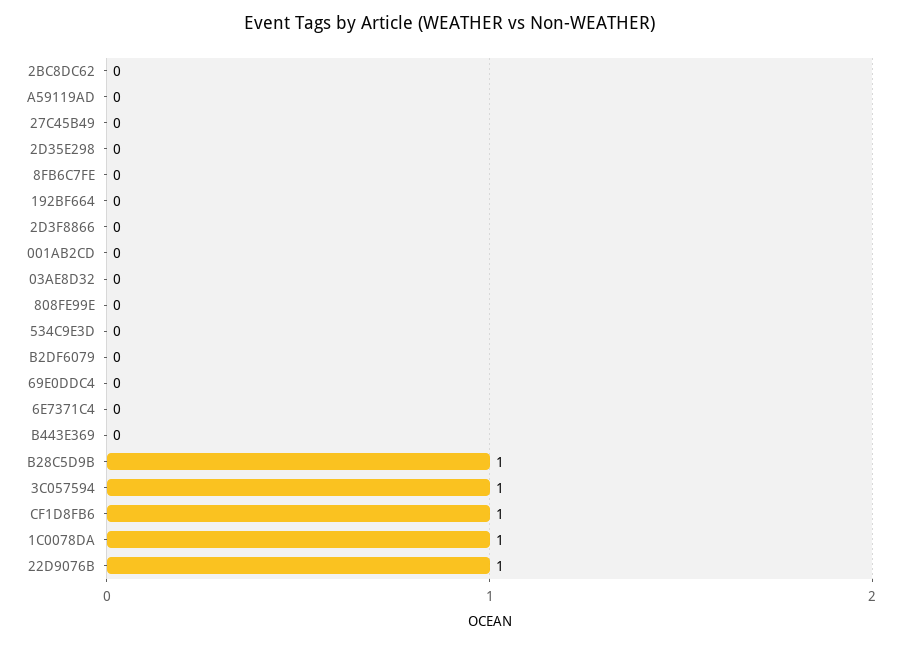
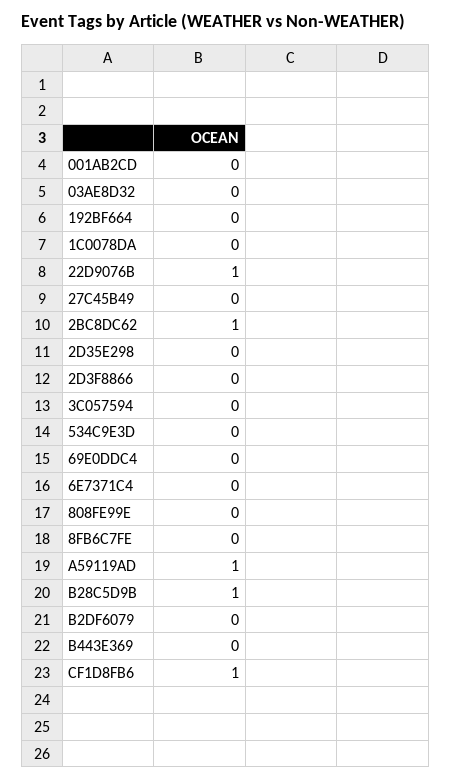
  {
-   "2BC8DC62": 0,
+   "2BC8DC62": 1,
-   "A59119AD": 0,
+   "A59119AD": 1,
    "27C45B49": 0,
    "2D35E298": 0,
    "8FB6C7FE": 0,
    "192BF664": 0,
    "2D3F8866": 0,
    "001AB2CD": 0,
    "03AE8D32": 0,
    "808FE99E": 0,
    "534C9E3D": 0,
    "B2DF6079": 0,
    "69E0DDC4": 0,
    "6E7371C4": 0,
    "B443E369": 0,
    "B28C5D9B": 1,
-   "3C057594": 1,
+   "3C057594": 0,
    "CF1D8FB6": 1,
-   "1C0078DA": 1,
+   "1C0078DA": 0,
    "22D9076B": 1
  }

